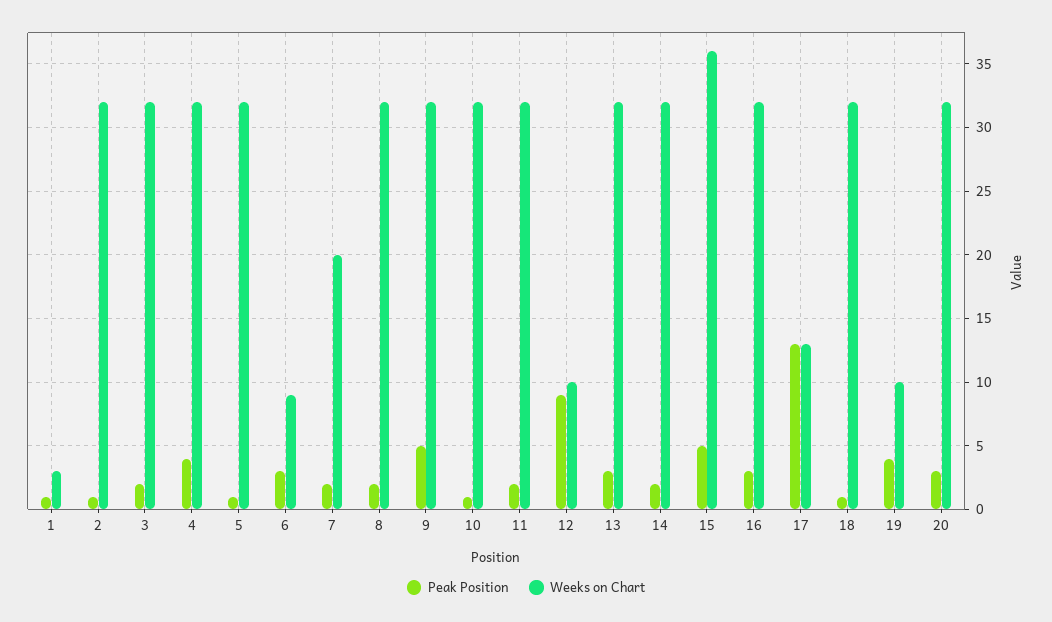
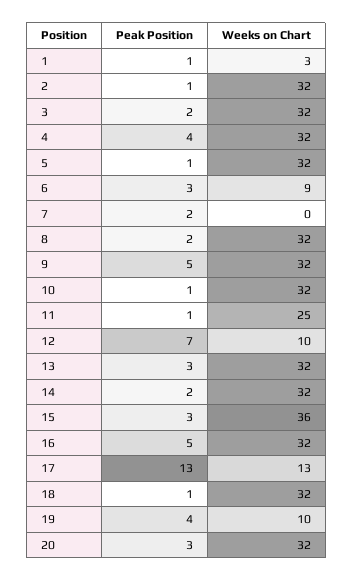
  {
    "Peak Position": {
      "1": 1,
      "2": 1,
      "3": 2,
      "4": 4,
      "5": 1,
      "6": 3,
      "7": 2,
      "8": 2,
      "9": 5,
      "10": 1,
-     "11": 2,
+     "11": 1,
-     "12": 9,
+     "12": 7,
      "13": 3,
      "14": 2,
-     "15": 5,
+     "15": 3,
-     "16": 3,
+     "16": 5,
      "17": 13,
      "18": 1,
      "19": 4,
      "20": 3
    },
    "Weeks on Chart": {
      "1": 3,
      "2": 32,
      "3": 32,
      "4": 32,
      "5": 32,
      "6": 9,
-     "7": 20,
+     "7": 0,
      "8": 32,
      "9": 32,
      "10": 32,
-     "11": 32,
+     "11": 25,
      "12": 10,
      "13": 32,
      "14": 32,
      "15": 36,
      "16": 32,
      "17": 13,
      "18": 32,
      "19": 10,
      "20": 32
    }
  }

